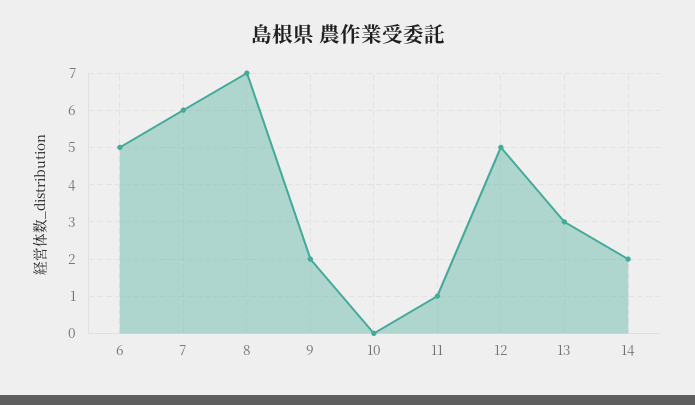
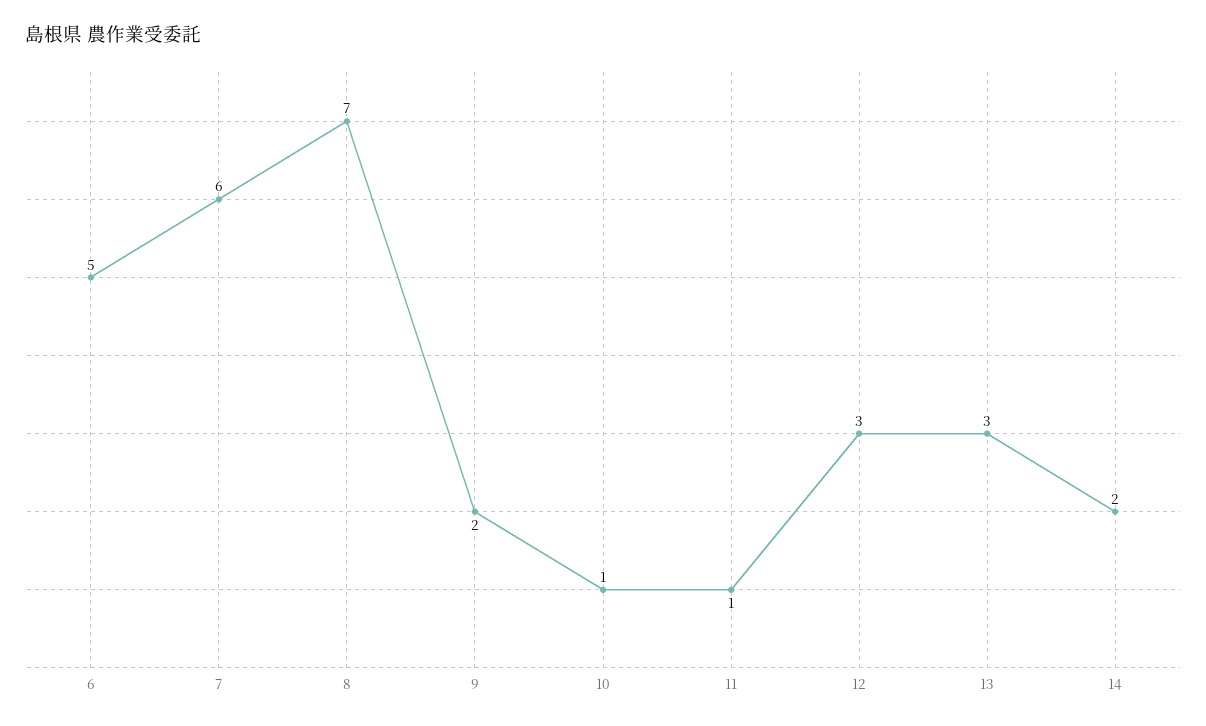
  {
    "6": 5,
    "7": 6,
    "8": 7,
    "9": 2,
-   "10": 0,
+   "10": 1,
    "11": 1,
-   "12": 5,
+   "12": 3,
    "13": 3,
    "14": 2
  }

